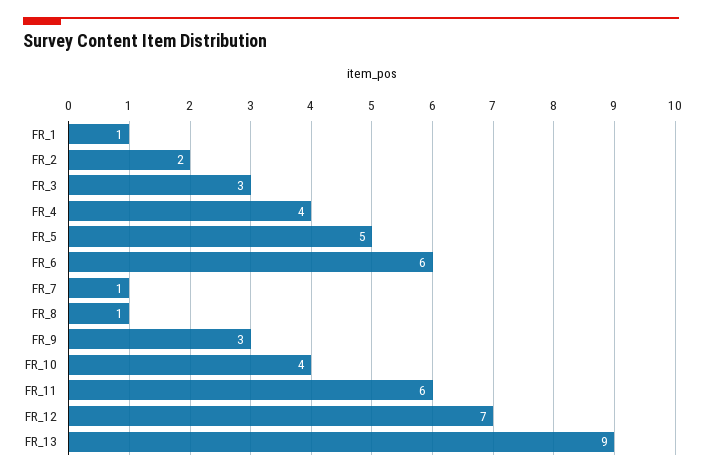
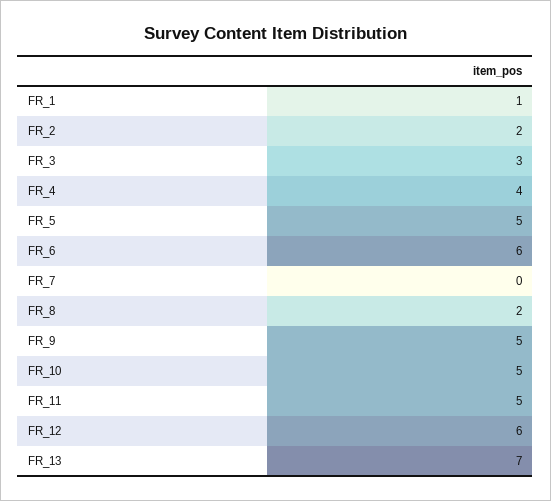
  {
    "FR_1": 1,
    "FR_2": 2,
    "FR_3": 3,
    "FR_4": 4,
    "FR_5": 5,
    "FR_6": 6,
-   "FR_7": 1,
+   "FR_7": 0,
-   "FR_8": 1,
+   "FR_8": 2,
-   "FR_9": 3,
+   "FR_9": 5,
-   "FR_10": 4,
+   "FR_10": 5,
-   "FR_11": 6,
+   "FR_11": 5,
-   "FR_12": 7,
+   "FR_12": 6,
-   "FR_13": 9
+   "FR_13": 7
  }

